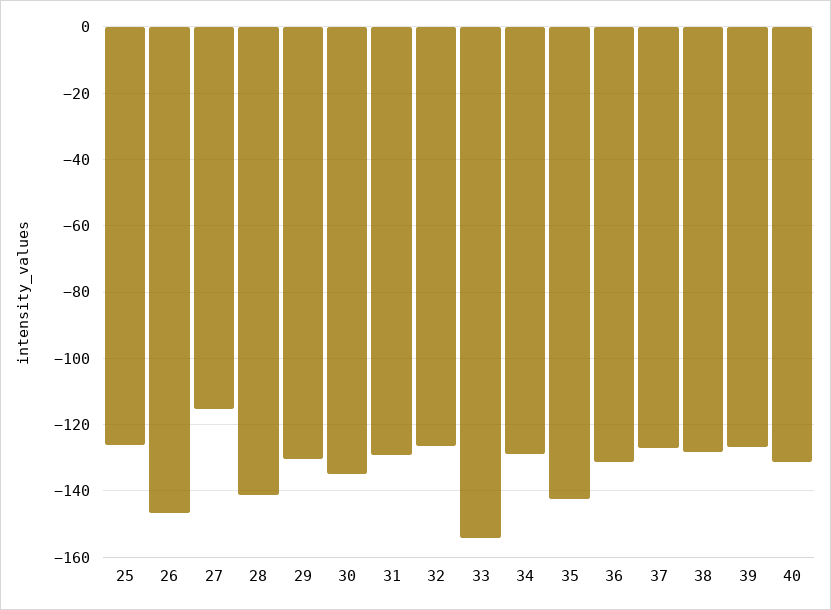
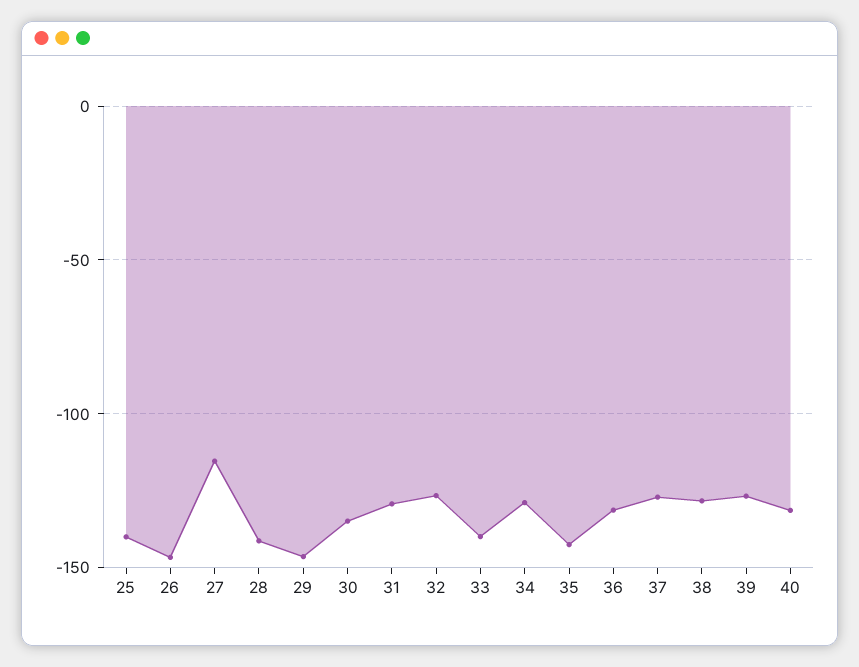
  {
-   "25": -126,
+   "25": -140,
    "26": -146,
    "27": -116,
    "28": -142,
-   "29": -130,
+   "29": -145,
    "30": -134,
    "31": -130,
    "32": -126,
-   "33": -154,
+   "33": -140,
    "34": -128,
    "35": -142,
    "36": -132,
    "37": -128,
    "38": -128,
    "39": -126,
    "40": -132
  }

